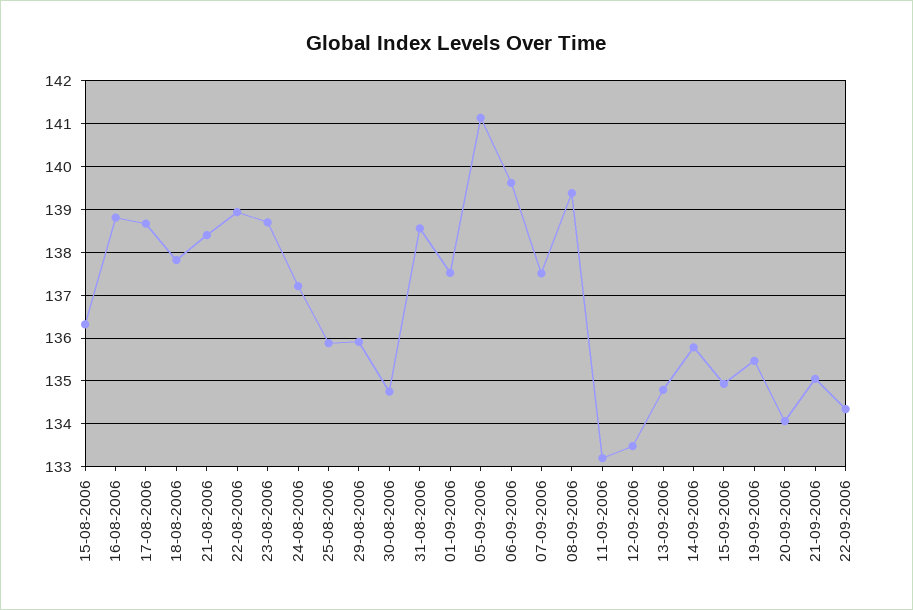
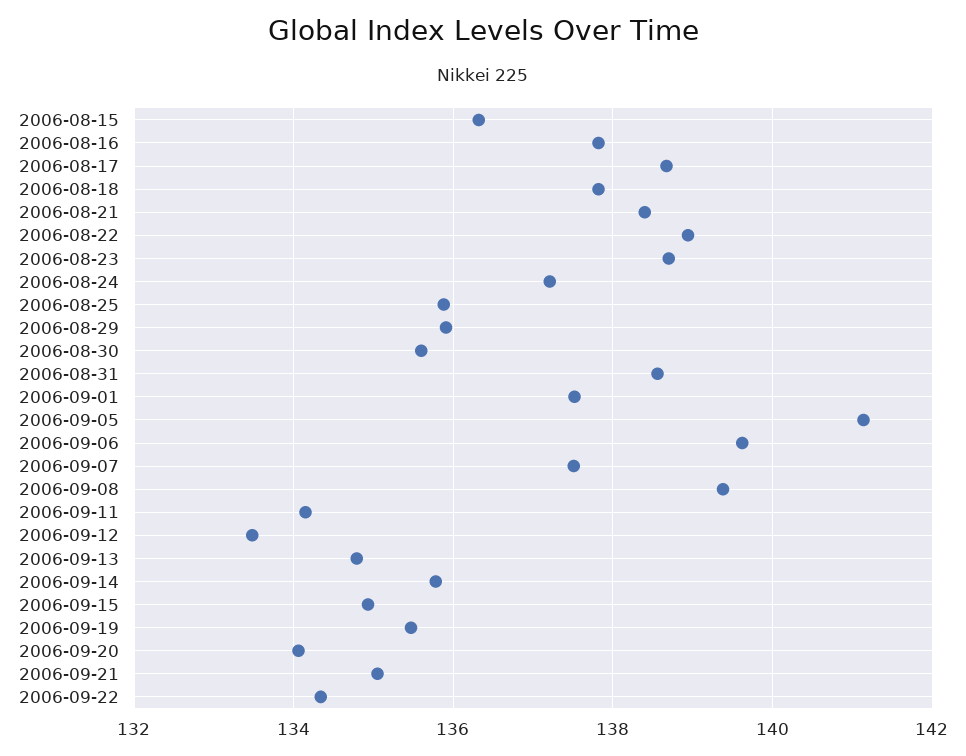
  {
    "15-08-2006": 136.4,
-   "16-08-2006": 138.8,
+   "16-08-2006": 137.8,
    "17-08-2006": 138.6,
    "18-08-2006": 137.8,
    "21-08-2006": 138.4,
    "22-08-2006": 139,
    "23-08-2006": 138.8,
    "24-08-2006": 137.2,
    "25-08-2006": 135.8,
    "29-08-2006": 136,
-   "30-08-2006": 134.8,
+   "30-08-2006": 135.6,
    "31-08-2006": 138.6,
    "01-09-2006": 137.6,
    "05-09-2006": 141.2,
    "06-09-2006": 139.6,
    "07-09-2006": 137.6,
    "08-09-2006": 139.4,
-   "11-09-2006": 133.2,
+   "11-09-2006": 134.2,
    "12-09-2006": 133.4,
    "13-09-2006": 134.8,
    "14-09-2006": 135.8,
    "15-09-2006": 135,
    "19-09-2006": 135.4,
    "20-09-2006": 134,
    "21-09-2006": 135,
    "22-09-2006": 134.4
  }

